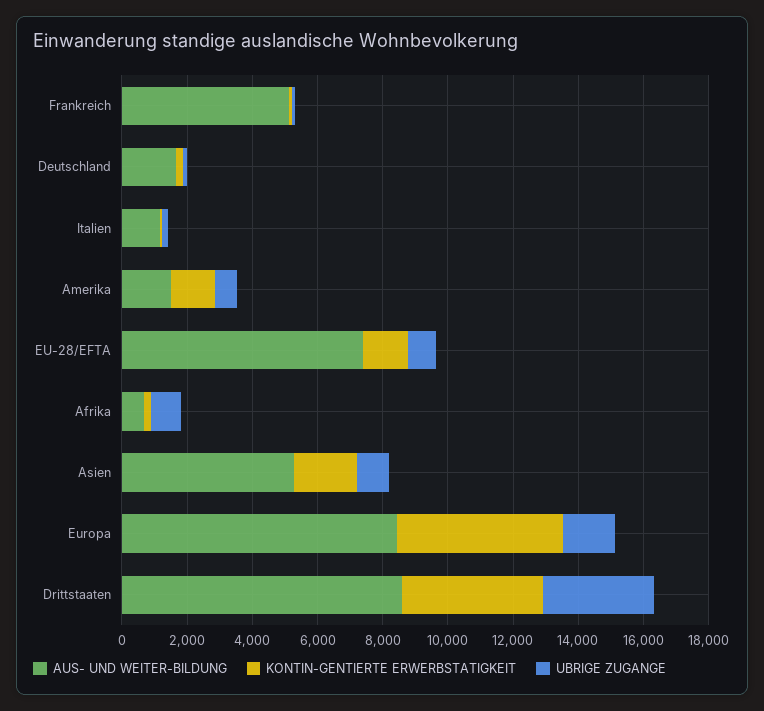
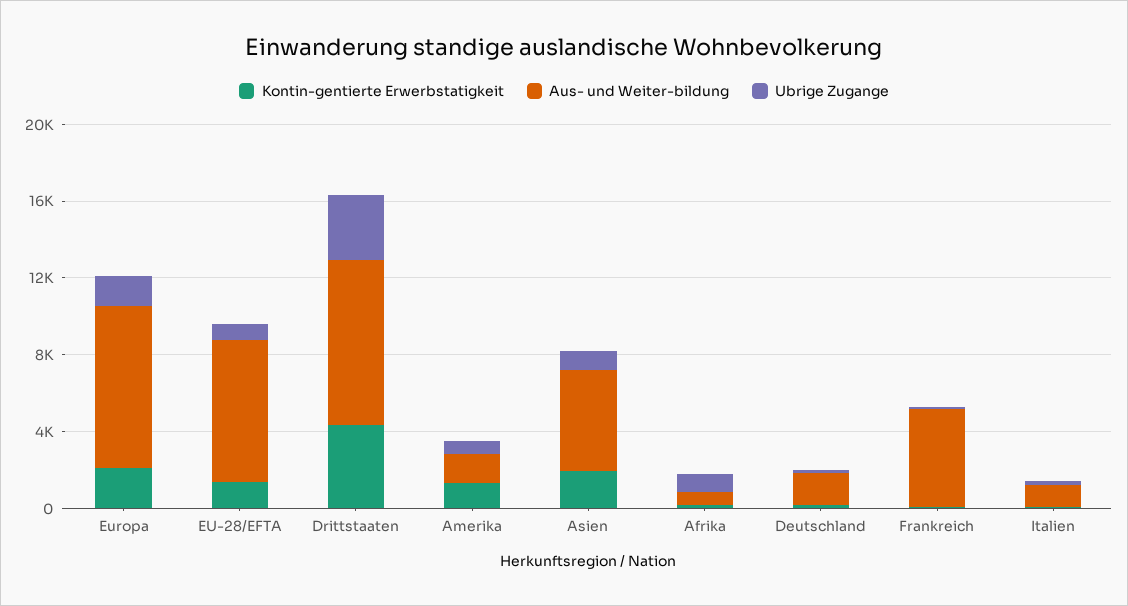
  {
    "AUS- UND WEITER-BILDUNG": {
      "Frankreich": 5000,
      "Deutschland": 1500,
      "Italien": 1000,
      "Amerika": 1500,
      "EU-28/EFTA": 7500,
      "Afrika": 500,
      "Asien": 5500,
      "Europa": 8500,
      "Drittstaaten": 8500
    },
    "KONTIN-GENTIERTE ERWERBSTATIGKEIT": {
      "Frankreich": 0,
      "Deutschland": 0,
      "Italien": 0,
      "Amerika": 1500,
      "EU-28/EFTA": 1500,
      "Afrika": 0,
      "Asien": 2000,
-     "Europa": 5000,
+     "Europa": 2000,
      "Drittstaaten": 4500
    },
    "UBRIGE ZUGANGE": {
      "Frankreich": 0,
      "Deutschland": 0,
      "Italien": 0,
      "Amerika": 500,
      "EU-28/EFTA": 1000,
      "Afrika": 1000,
      "Asien": 1000,
      "Europa": 1500,
      "Drittstaaten": 3500
    }
  }

